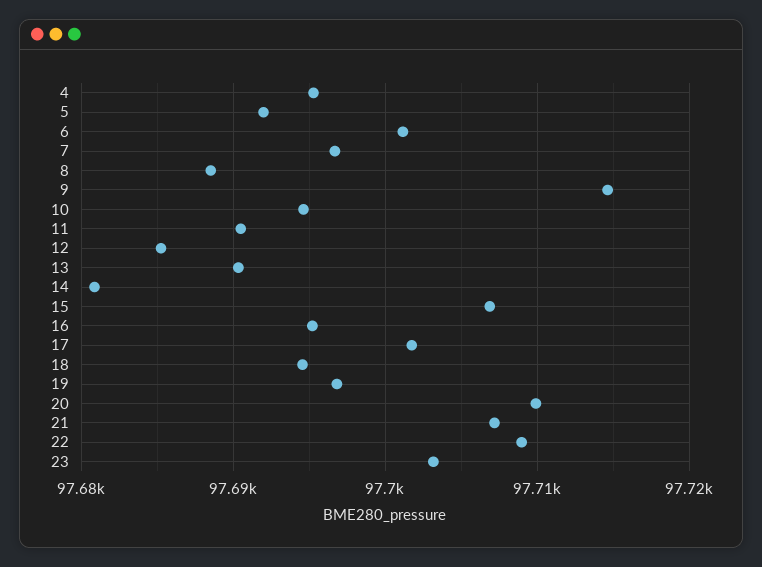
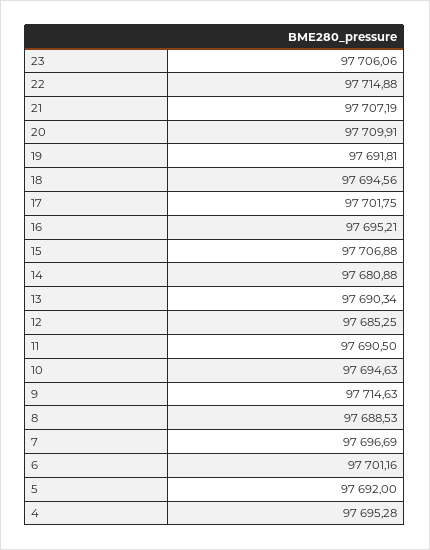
  {
    "4": 97695.28,
    "5": 97692,
    "6": 97701.16,
    "7": 97696.69,
    "8": 97688.53,
    "9": 97714.63,
    "10": 97694.63,
    "11": 97690.5,
    "12": 97685.25,
    "13": 97690.34,
    "14": 97680.88,
    "15": 97706.88,
    "16": 97695.21,
    "17": 97701.75,
    "18": 97694.56,
-   "19": 97697,
+   "19": 97691.81,
    "20": 97709.91,
    "21": 97707.19,
-   "22": 97709,
+   "22": 97714.88,
-   "23": 97703
+   "23": 97706.06
  }

